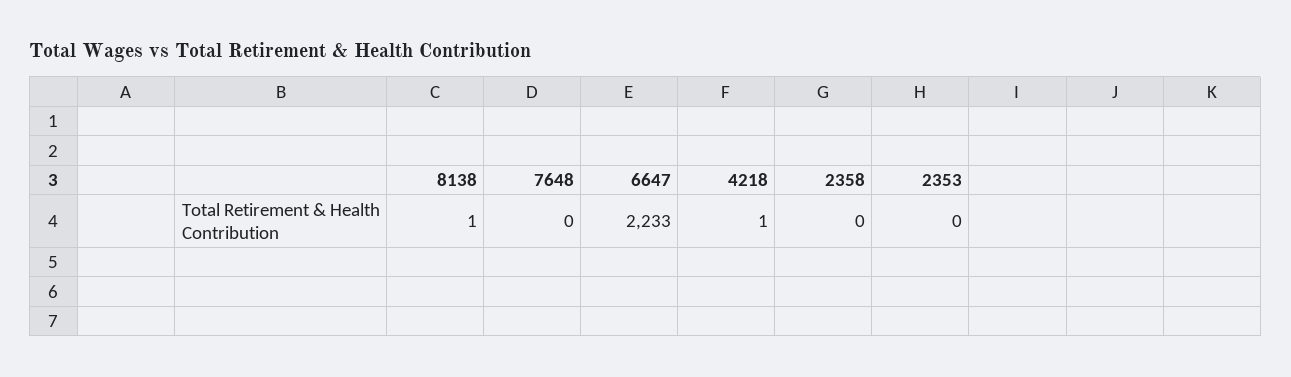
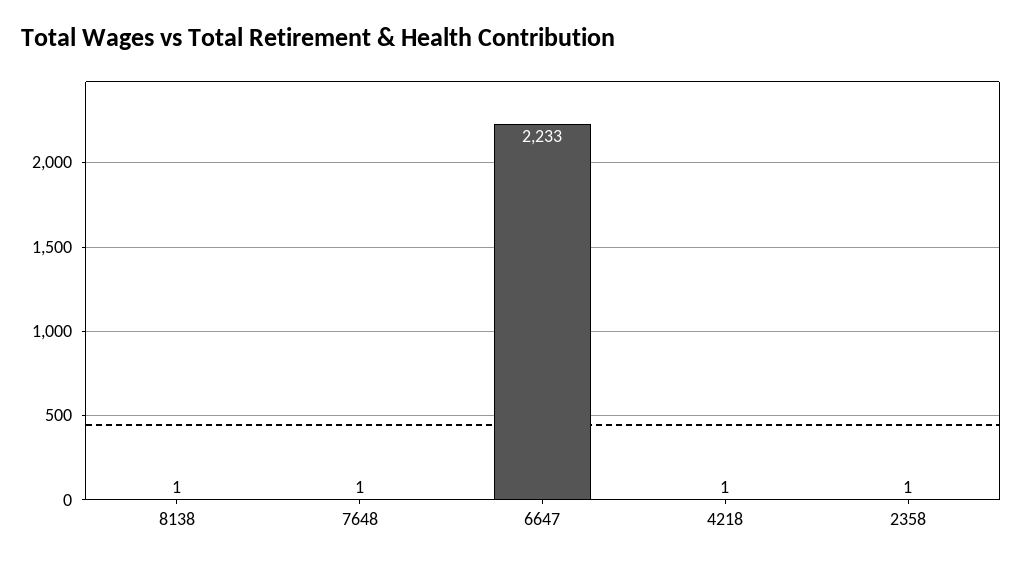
  {
    "8138": 1,
-   "7648": 0,
+   "7648": 1,
    "6647": 2233,
    "4218": 1,
-   "2358": 0,
+   "2358": 1
-   "2353": 0
  }

